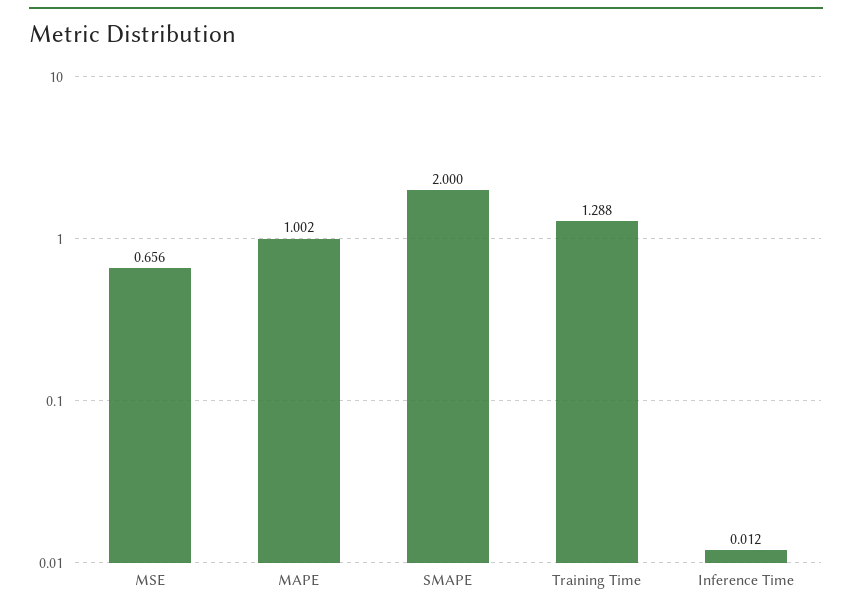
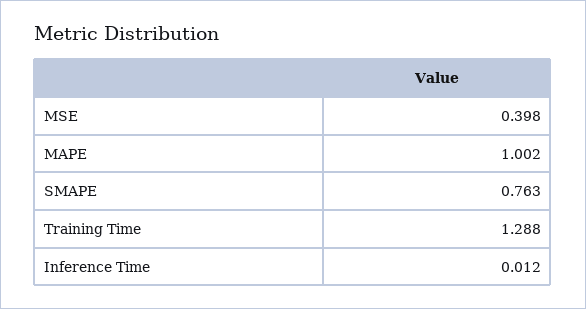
  {
-   "MSE": 0.656,
+   "MSE": 0.398,
    "MAPE": 1.002,
-   "SMAPE": 2,
+   "SMAPE": 0.763,
    "Training Time": 1.288,
    "Inference Time": 0.012
  }

